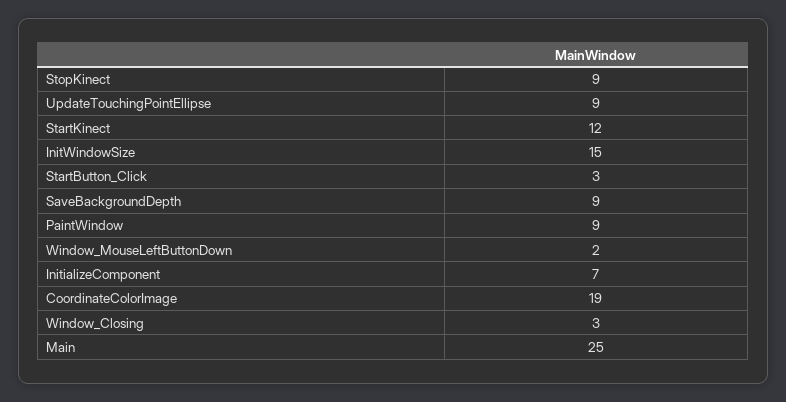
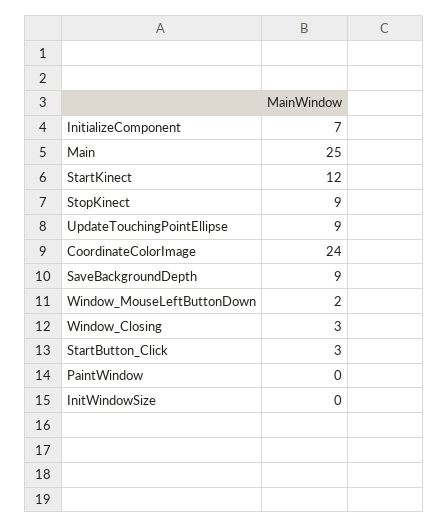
  {
    "StopKinect": 9,
    "UpdateTouchingPointEllipse": 9,
    "StartKinect": 12,
-   "InitWindowSize": 15,
+   "InitWindowSize": 0,
    "StartButton_Click": 3,
    "SaveBackgroundDepth": 9,
-   "PaintWindow": 9,
+   "PaintWindow": 0,
    "Window_MouseLeftButtonDown": 2,
    "InitializeComponent": 7,
-   "CoordinateColorImage": 19,
+   "CoordinateColorImage": 24,
    "Window_Closing": 3,
    "Main": 25
  }

